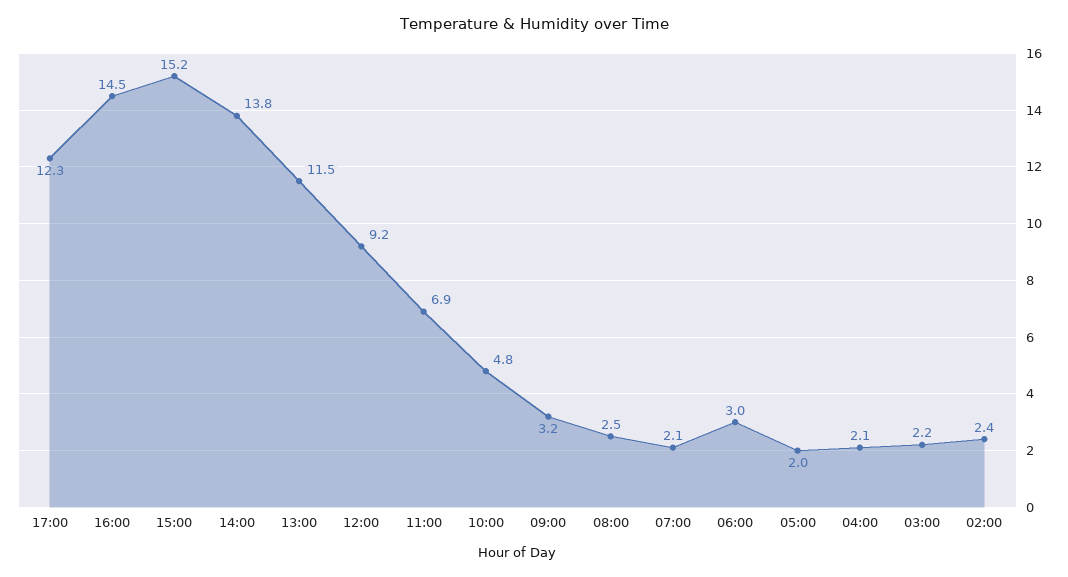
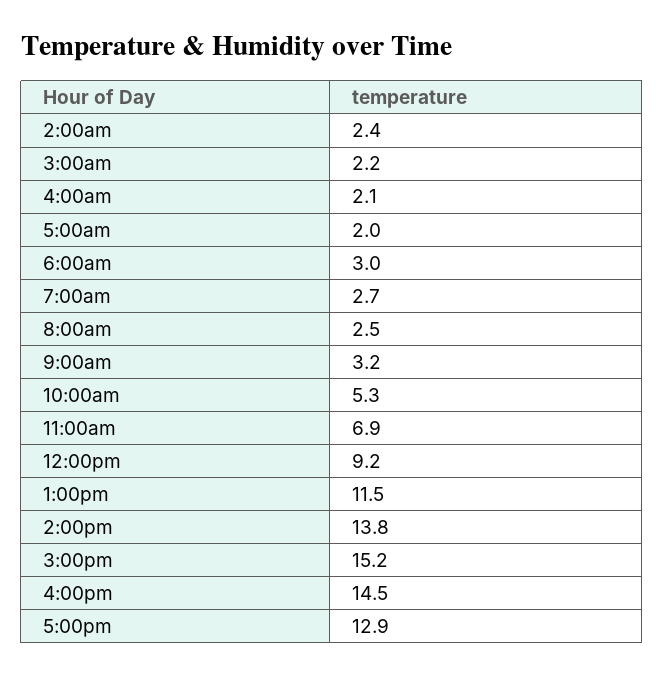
  {
-   "17:00": 12.3,
+   "17:00": 12.9,
    "16:00": 14.5,
    "15:00": 15.2,
    "14:00": 13.8,
    "13:00": 11.5,
    "12:00": 9.2,
    "11:00": 6.9,
-   "10:00": 4.8,
+   "10:00": 5.3,
    "09:00": 3.2,
    "08:00": 2.5,
-   "07:00": 2.1,
+   "07:00": 2.7,
    "06:00": 3,
    "05:00": 2,
    "04:00": 2.1,
    "03:00": 2.2,
    "02:00": 2.4
  }

